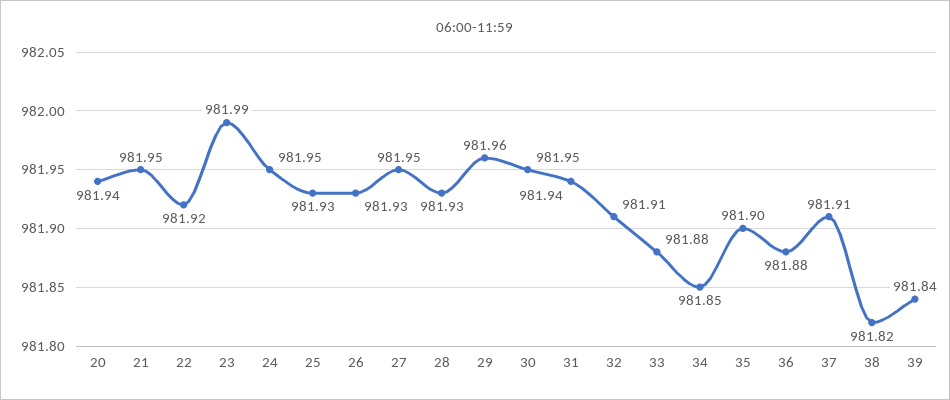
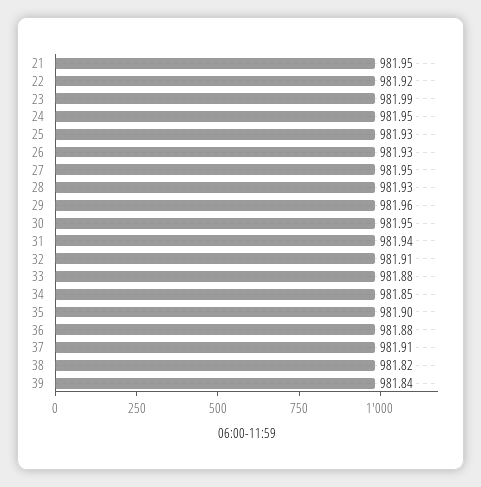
  {
-   "20": 981.94,
    "21": 981.95,
    "22": 981.92,
    "23": 981.99,
    "24": 981.95,
    "25": 981.93,
    "26": 981.93,
    "27": 981.95,
    "28": 981.93,
    "29": 981.96,
    "30": 981.95,
    "31": 981.94,
    "32": 981.91,
    "33": 981.88,
    "34": 981.85,
    "35": 981.9,
    "36": 981.88,
    "37": 981.91,
    "38": 981.82,
    "39": 981.84
  }

